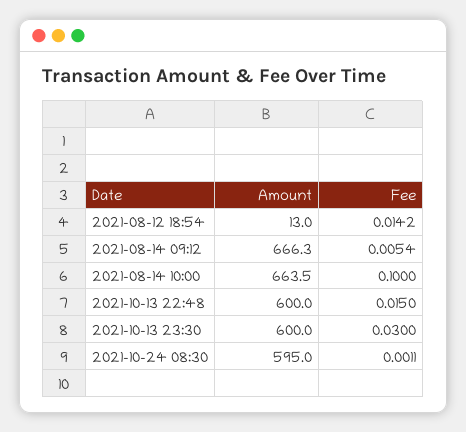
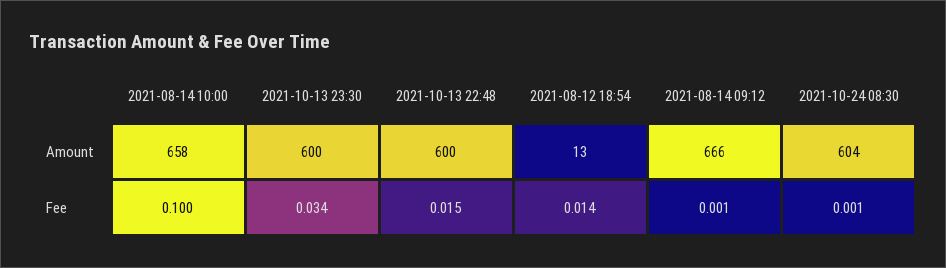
  {
    "Amount": {
      "2021-08-12 18:54": 13,
      "2021-08-14 09:12": 666.3,
-     "2021-08-14 10:00": 663.5,
+     "2021-08-14 10:00": 658,
      "2021-10-13 22:48": 600,
      "2021-10-13 23:30": 600,
-     "2021-10-24 08:30": 595
+     "2021-10-24 08:30": 604
    },
    "Fee": {
      "2021-08-12 18:54": 0.0142,
-     "2021-08-14 09:12": 0.0054,
+     "2021-08-14 09:12": 0.001,
      "2021-08-14 10:00": 0.1,
      "2021-10-13 22:48": 0.015,
-     "2021-10-13 23:30": 0.03,
+     "2021-10-13 23:30": 0.034,
      "2021-10-24 08:30": 0.0011
    }
  }

